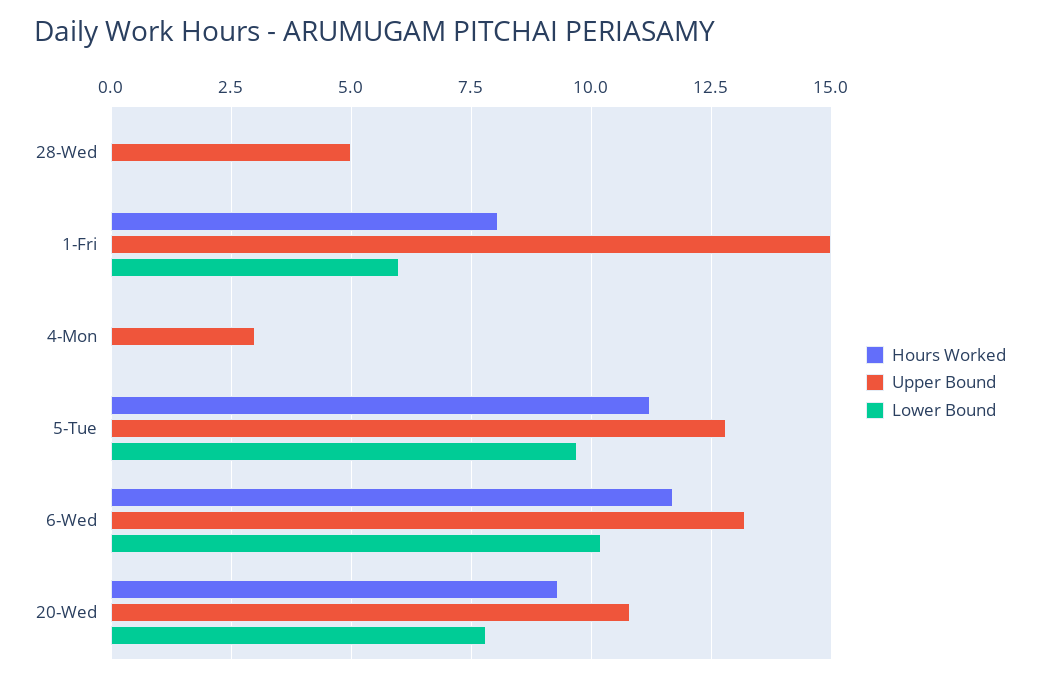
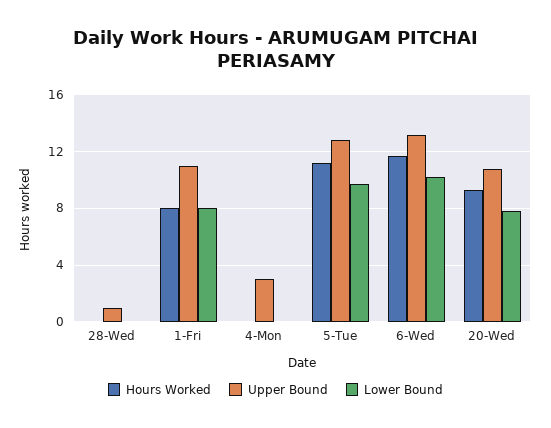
  {
    "Hours Worked": {
      "28-Wed": 0,
      "1-Fri": 8,
      "4-Mon": 0,
      "5-Tue": 11.25,
      "6-Wed": 11.75,
      "20-Wed": 9.25
    },
    "Upper Bound": {
-     "28-Wed": 5,
+     "28-Wed": 1,
-     "1-Fri": 15,
+     "1-Fri": 11,
      "4-Mon": 3,
      "5-Tue": 12.75,
      "6-Wed": 13.25,
      "20-Wed": 10.75
    },
    "Lower Bound": {
      "28-Wed": 0,
-     "1-Fri": 6,
+     "1-Fri": 8,
      "4-Mon": 0,
      "5-Tue": 9.75,
      "6-Wed": 10.25,
      "20-Wed": 7.75
    }
  }

